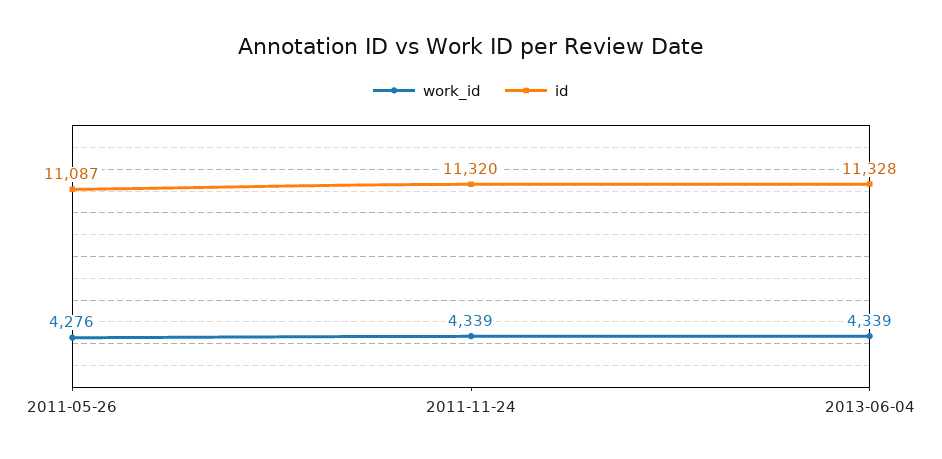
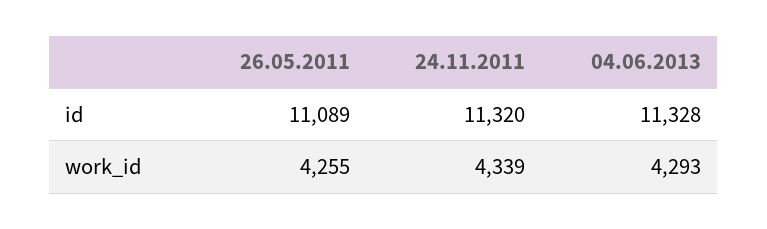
  {
    "work_id": {
-     "2011-05-26": 4276,
+     "2011-05-26": 4255,
      "2011-11-24": 4339,
-     "2013-06-04": 4339
+     "2013-06-04": 4293
    },
    "id": {
-     "2011-05-26": 11087,
+     "2011-05-26": 11089,
      "2011-11-24": 11320,
      "2013-06-04": 11328
    }
  }

